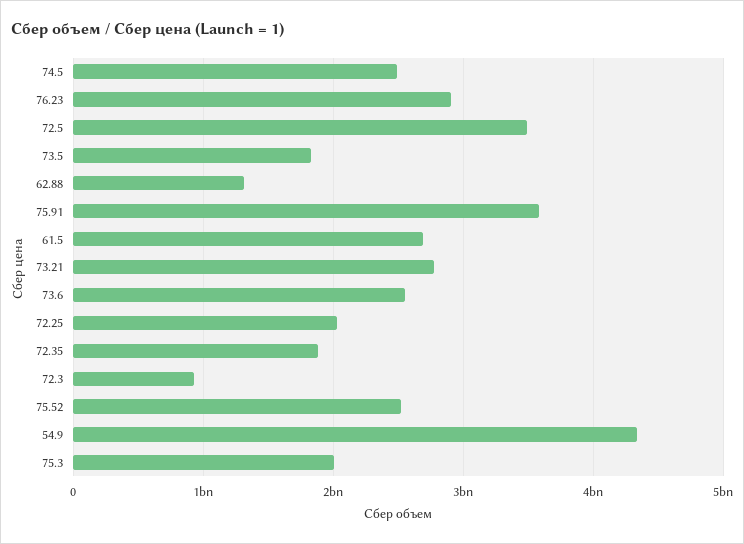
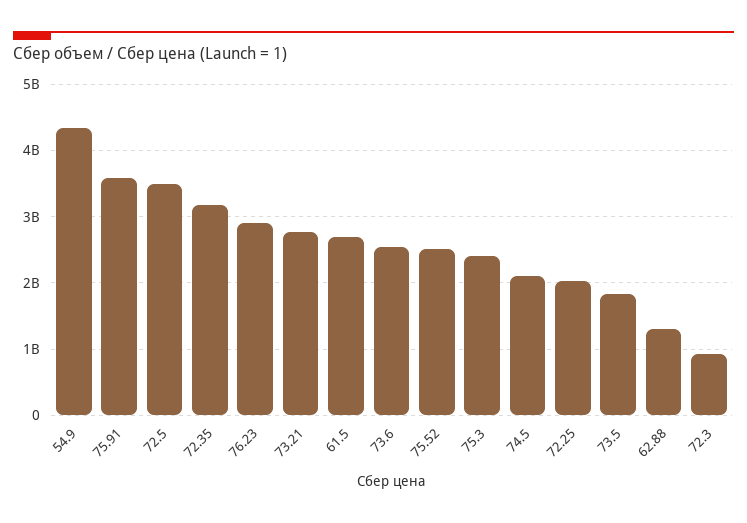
  {
-   "74.5": 2500000000,
+   "74.5": 2100000000,
    "76.23": 2900000000,
    "72.5": 3500000000,
    "73.5": 1800000000,
    "62.88": 1300000000,
    "75.91": 3600000000,
    "61.5": 2700000000,
    "73.21": 2800000000,
    "73.6": 2600000000,
    "72.25": 2000000000,
-   "72.35": 1900000000,
+   "72.35": 3200000000,
    "72.3": 900000000,
    "75.52": 2500000000,
    "54.9": 4300000000,
-   "75.3": 2000000000
+   "75.3": 2400000000
  }

